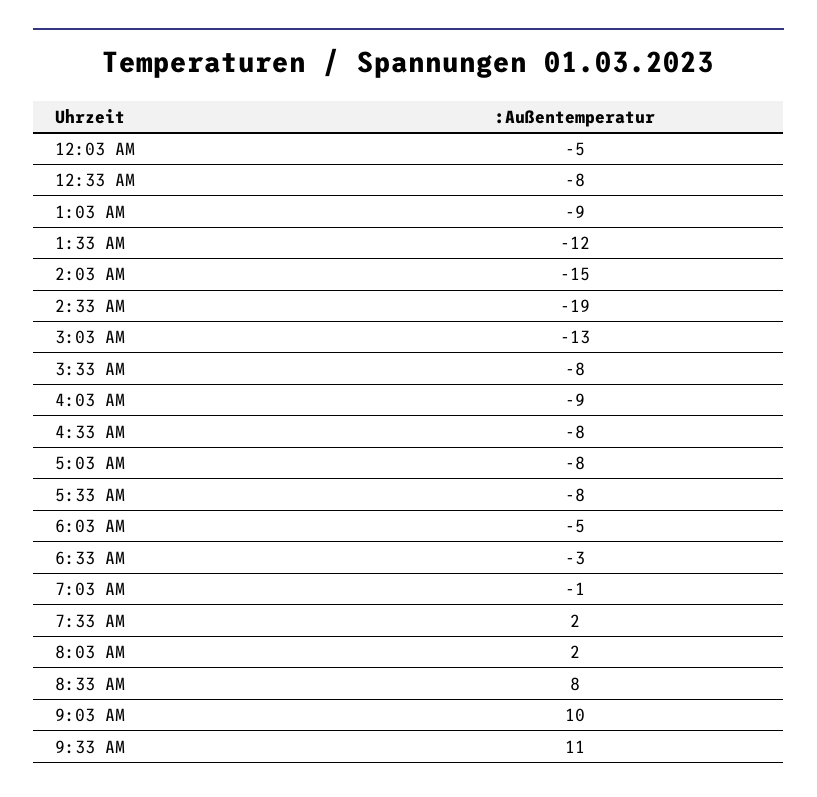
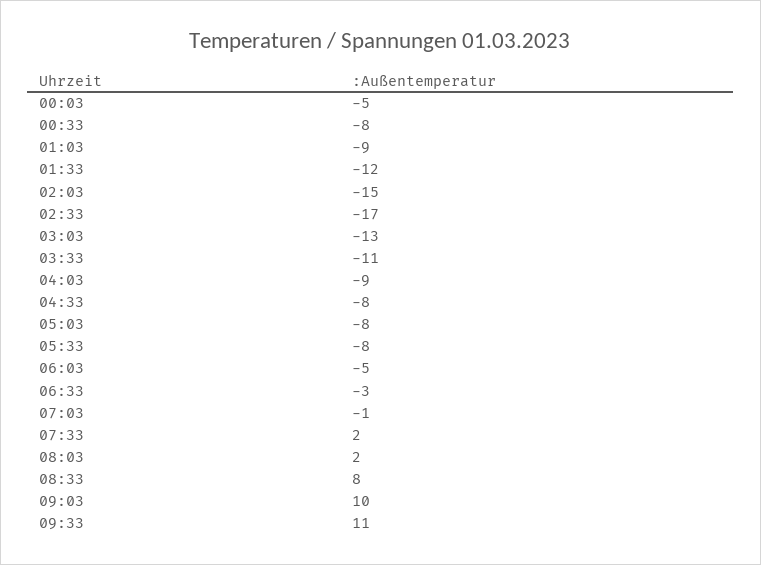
  {
    "12:03 AM": -5,
    "12:33 AM": -8,
    "1:03 AM": -9,
    "1:33 AM": -12,
    "2:03 AM": -15,
-   "2:33 AM": -19,
+   "2:33 AM": -17,
    "3:03 AM": -13,
-   "3:33 AM": -8,
+   "3:33 AM": -11,
    "4:03 AM": -9,
    "4:33 AM": -8,
    "5:03 AM": -8,
    "5:33 AM": -8,
    "6:03 AM": -5,
    "6:33 AM": -3,
    "7:03 AM": -1,
    "7:33 AM": 2,
    "8:03 AM": 2,
    "8:33 AM": 8,
    "9:03 AM": 10,
    "9:33 AM": 11
  }

